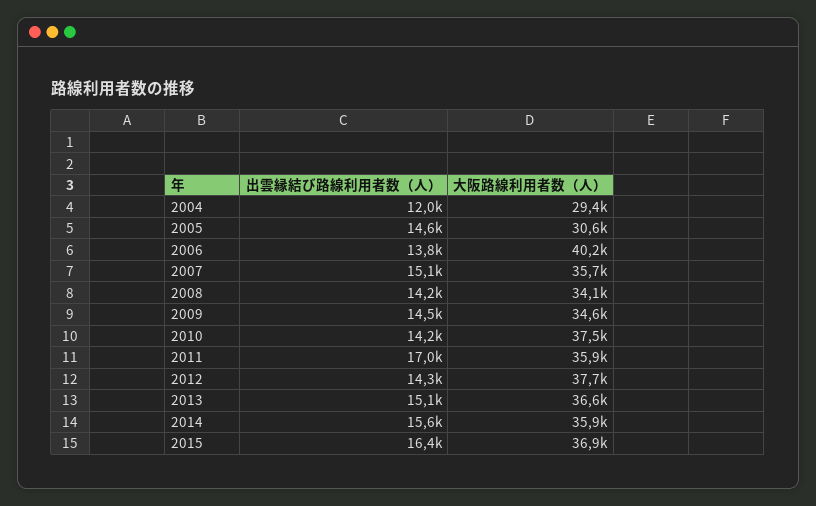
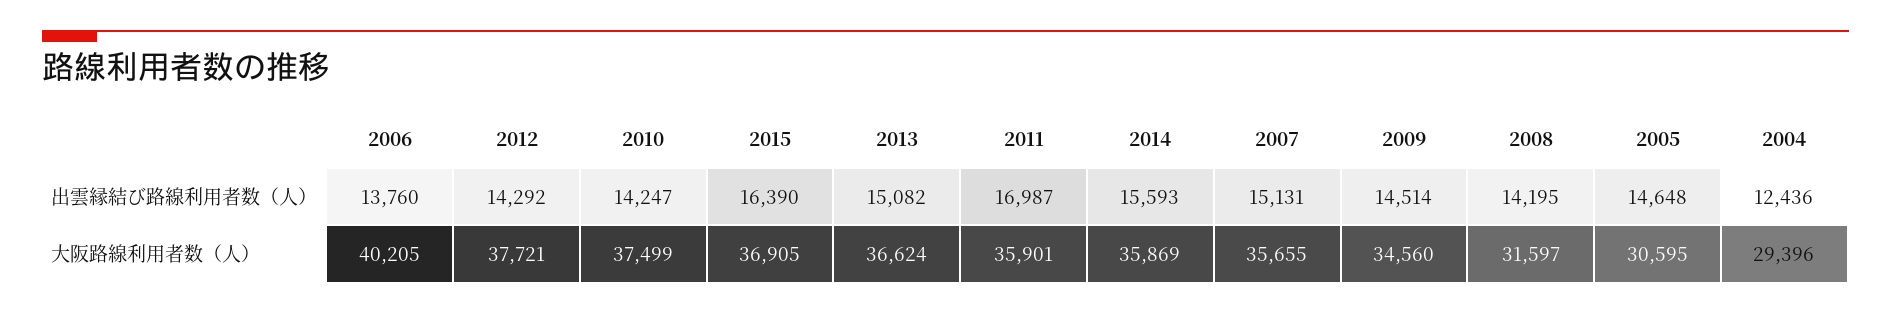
  {
    "出雲縁結び路線利用者数（人）": {
-     "2004": 12000,
+     "2004": 12436,
      "2005": 14648,
      "2006": 13760,
      "2007": 15131,
      "2008": 14195,
      "2009": 14514,
      "2010": 14247,
      "2011": 16987,
      "2012": 14292,
      "2013": 15082,
      "2014": 15593,
      "2015": 16390
    },
    "大阪路線利用者数（人）": {
      "2004": 29396,
      "2005": 30595,
      "2006": 40205,
      "2007": 35655,
-     "2008": 34100,
+     "2008": 31597,
      "2009": 34560,
      "2010": 37499,
      "2011": 35901,
      "2012": 37721,
      "2013": 36624,
      "2014": 35869,
      "2015": 36905
    }
  }

